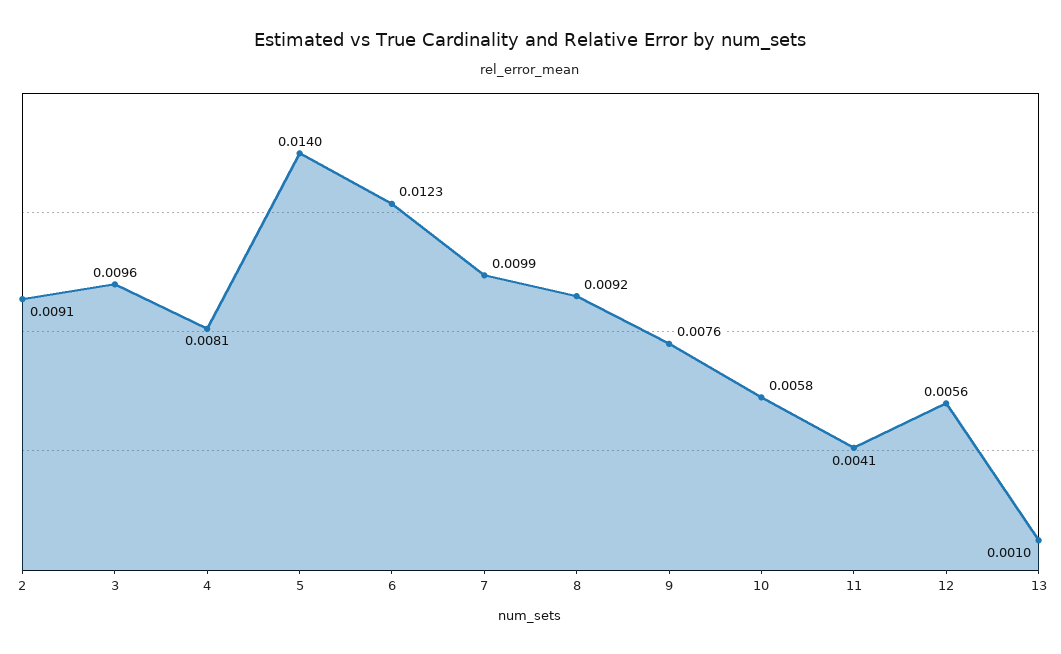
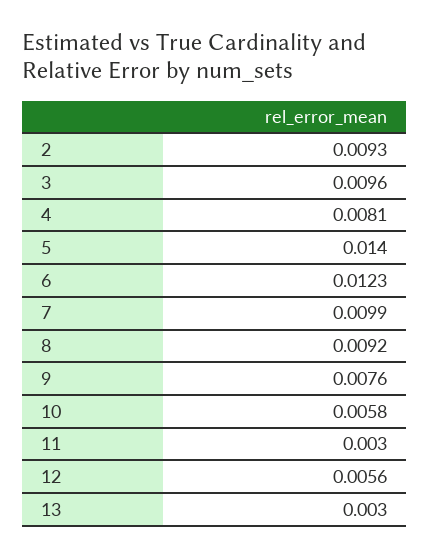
  {
-   "2": 0.0091,
+   "2": 0.0093,
    "3": 0.0096,
    "4": 0.0081,
    "5": 0.014,
    "6": 0.0123,
    "7": 0.0099,
    "8": 0.0092,
    "9": 0.0076,
    "10": 0.0058,
-   "11": 0.0041,
+   "11": 0.003,
    "12": 0.0056,
-   "13": 0.001
+   "13": 0.003
  }

